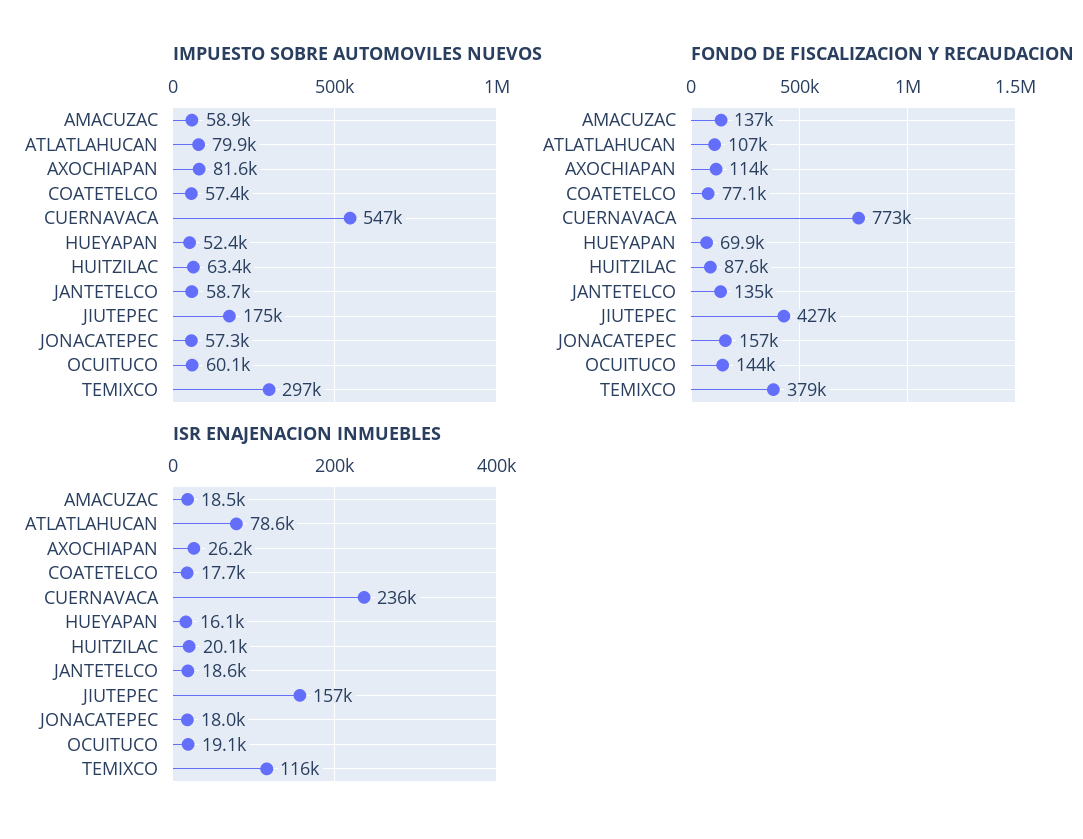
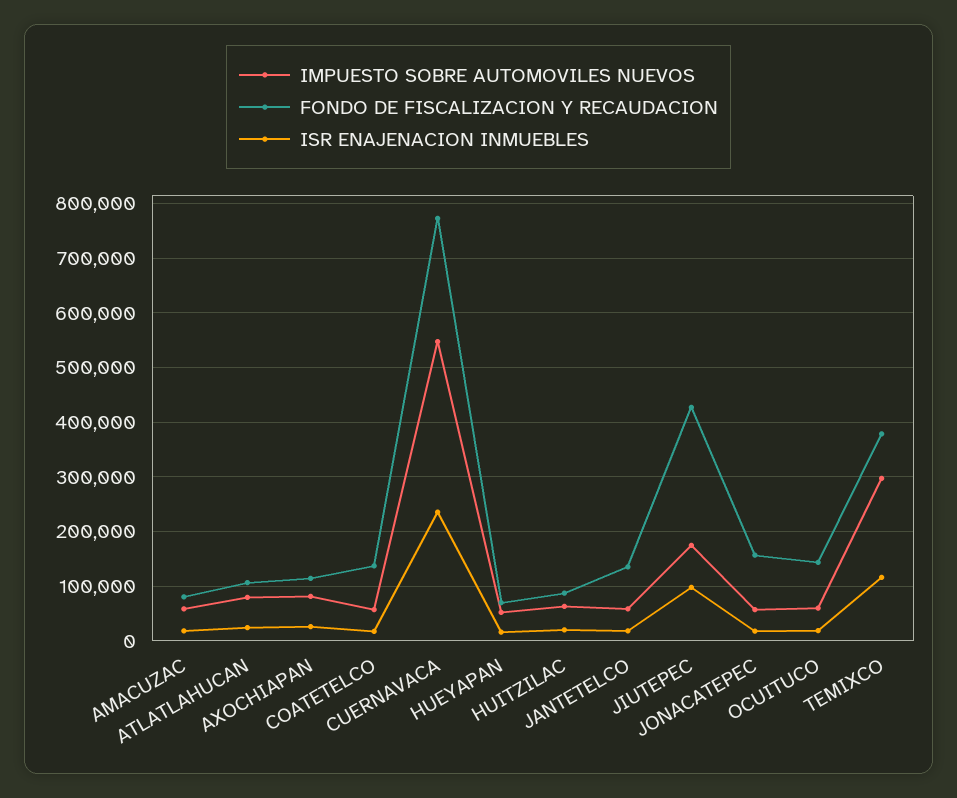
  {
    "IMPUESTO SOBRE AUTOMOVILES NUEVOS": {
      "AMACUZAC": 58900,
      "ATLATLAHUCAN": 79900,
      "AXOCHIAPAN": 81600,
      "COATETELCO": 57400,
      "CUERNAVACA": 547000,
      "HUEYAPAN": 52400,
      "HUITZILAC": 63400,
      "JANTETELCO": 58700,
      "JIUTEPEC": 175000,
      "JONACATEPEC": 57300,
      "OCUITUCO": 60100,
      "TEMIXCO": 297000
    },
    "FONDO DE FISCALIZACION Y RECAUDACION": {
-     "AMACUZAC": 137000,
+     "AMACUZAC": 80000,
      "ATLATLAHUCAN": 107000,
      "AXOCHIAPAN": 114000,
-     "COATETELCO": 77100,
+     "COATETELCO": 140000,
      "CUERNAVACA": 773000,
      "HUEYAPAN": 69900,
      "HUITZILAC": 87600,
      "JANTETELCO": 135000,
      "JIUTEPEC": 427000,
      "JONACATEPEC": 157000,
      "OCUITUCO": 144000,
      "TEMIXCO": 379000
    },
    "ISR ENAJENACION INMUEBLES": {
      "AMACUZAC": 18500,
-     "ATLATLAHUCAN": 78600,
+     "ATLATLAHUCAN": 20000,
      "AXOCHIAPAN": 26200,
      "COATETELCO": 17700,
      "CUERNAVACA": 236000,
      "HUEYAPAN": 16100,
      "HUITZILAC": 20100,
      "JANTETELCO": 18600,
-     "JIUTEPEC": 157000,
+     "JIUTEPEC": 100000,
      "JONACATEPEC": 18000,
      "OCUITUCO": 19100,
      "TEMIXCO": 116000
    }
  }

